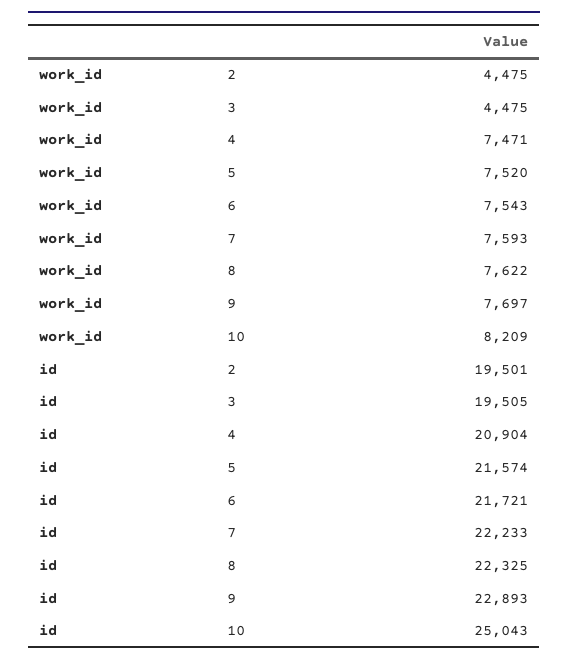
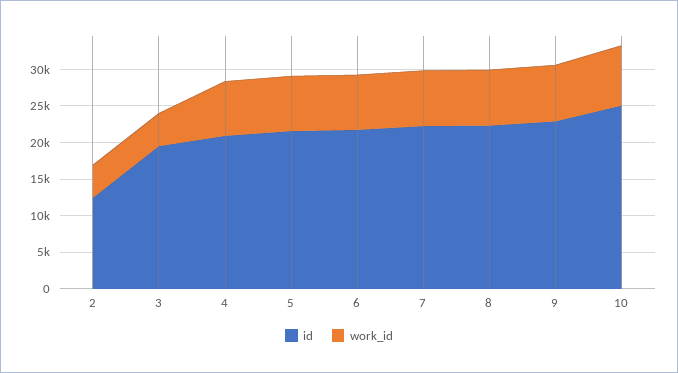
  {
    "work_id": {
      "2": 4475,
      "3": 4475,
      "4": 7471,
      "5": 7520,
      "6": 7543,
      "7": 7593,
      "8": 7622,
      "9": 7697,
      "10": 8209
    },
    "id": {
-     "2": 19501,
+     "2": 12500,
      "3": 19505,
      "4": 20904,
      "5": 21574,
      "6": 21721,
      "7": 22233,
      "8": 22325,
      "9": 22893,
      "10": 25043
    }
  }

